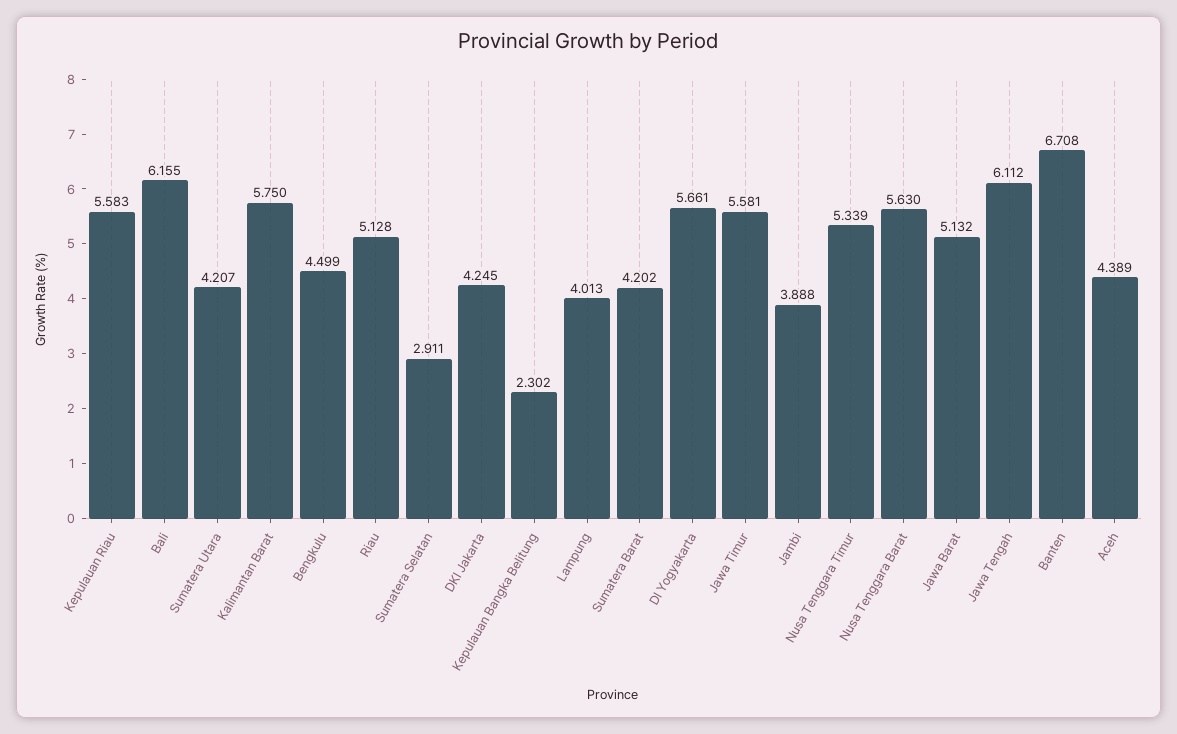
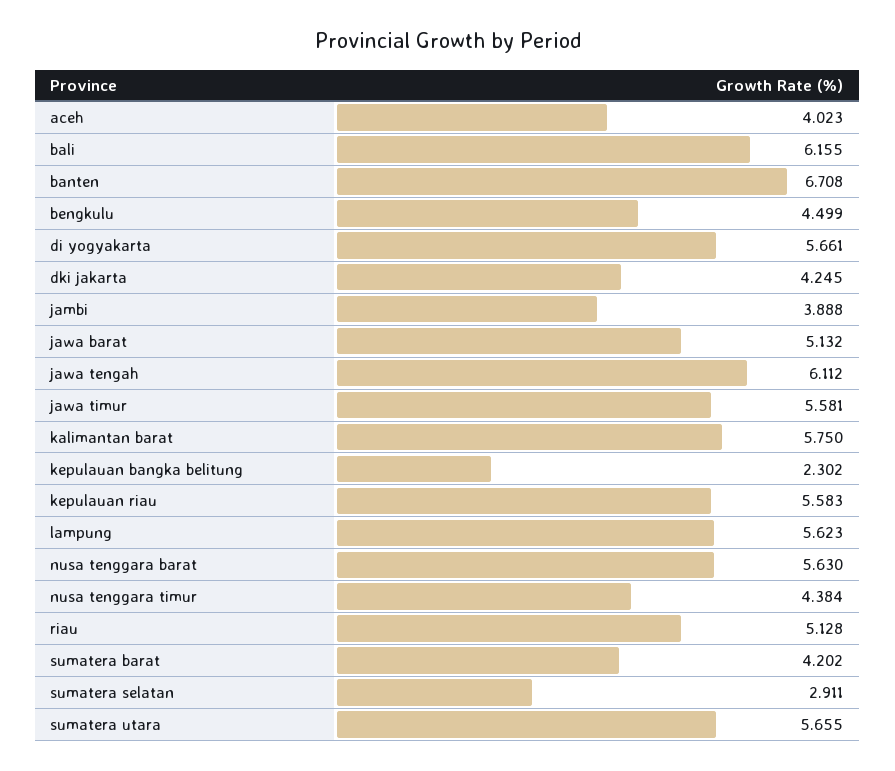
  {
    "Kepulauan Riau": 5.583,
    "Bali": 6.155,
-   "Sumatera Utara": 4.207,
+   "Sumatera Utara": 5.655,
    "Kalimantan Barat": 5.75,
    "Bengkulu": 4.499,
    "Riau": 5.128,
    "Sumatera Selatan": 2.911,
    "DKI Jakarta": 4.245,
    "Kepulauan Bangka Belitung": 2.302,
-   "Lampung": 4.013,
+   "Lampung": 5.623,
    "Sumatera Barat": 4.202,
    "DI Yogyakarta": 5.661,
    "Jawa Timur": 5.581,
    "Jambi": 3.888,
-   "Nusa Tenggara Timur": 5.339,
+   "Nusa Tenggara Timur": 4.384,
    "Nusa Tenggara Barat": 5.63,
    "Jawa Barat": 5.132,
    "Jawa Tengah": 6.112,
    "Banten": 6.708,
-   "Aceh": 4.389
+   "Aceh": 4.023
  }

